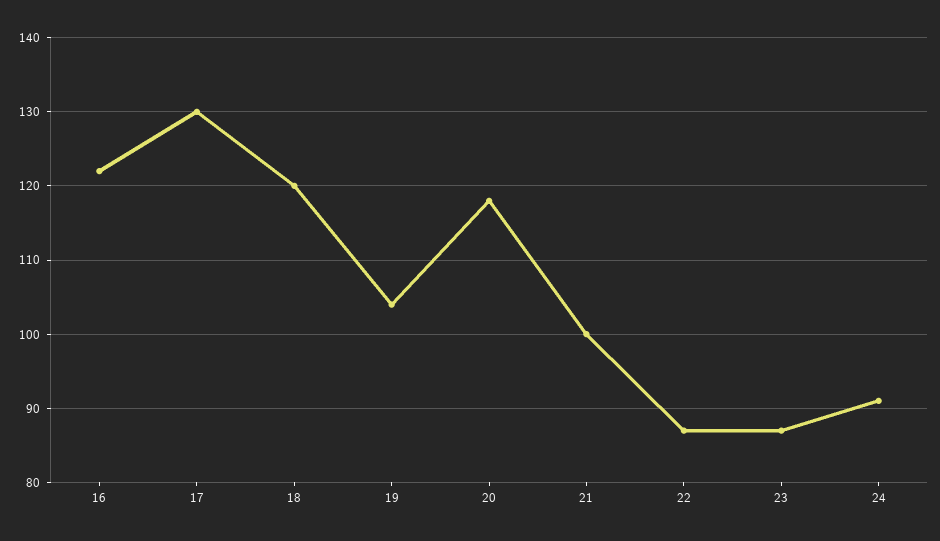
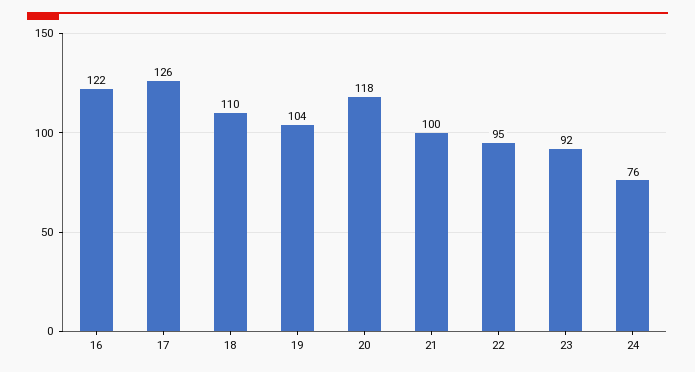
  {
    "16": 122,
-   "17": 130,
+   "17": 126,
-   "18": 120,
+   "18": 110,
    "19": 104,
    "20": 118,
    "21": 100,
-   "22": 87,
+   "22": 95,
-   "23": 87,
+   "23": 92,
-   "24": 91
+   "24": 76
  }

